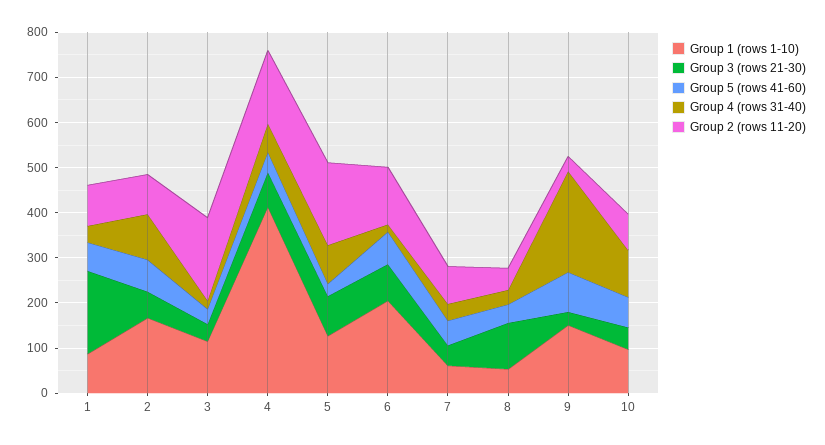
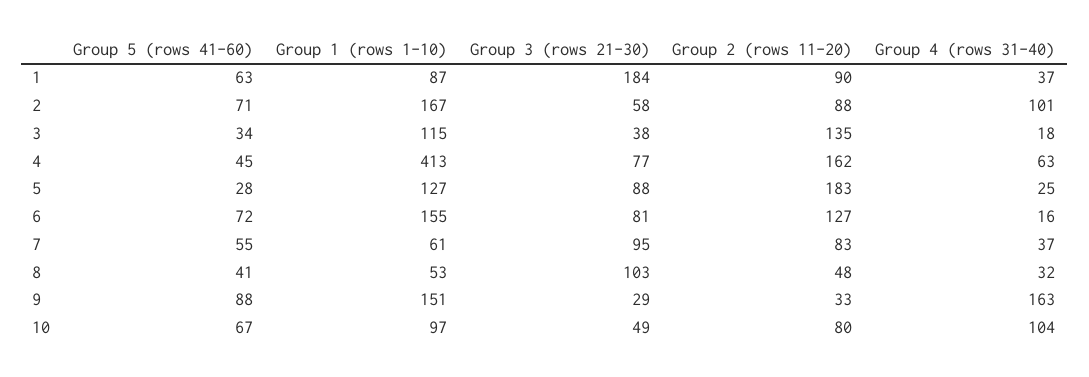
  {
    "Group 1 (rows 1-10)": {
      "1": 87,
      "2": 167,
      "3": 115,
      "4": 413,
      "5": 127,
-     "6": 200,
+     "6": 155,
      "7": 61,
      "8": 53,
      "9": 151,
      "10": 97
    },
    "Group 3 (rows 21-30)": {
      "1": 184,
      "2": 58,
      "3": 38,
      "4": 77,
      "5": 88,
      "6": 81,
-     "7": 40,
+     "7": 95,
      "8": 103,
      "9": 29,
      "10": 49
    },
    "Group 5 (rows 41-60)": {
      "1": 63,
      "2": 71,
      "3": 34,
      "4": 45,
      "5": 28,
      "6": 72,
      "7": 55,
      "8": 41,
      "9": 88,
      "10": 67
    },
    "Group 4 (rows 31-40)": {
      "1": 37,
      "2": 101,
      "3": 18,
      "4": 63,
-     "5": 80,
+     "5": 25,
      "6": 16,
      "7": 37,
      "8": 32,
-     "9": 220,
+     "9": 163,
      "10": 104
    },
    "Group 2 (rows 11-20)": {
      "1": 90,
      "2": 88,
-     "3": 180,
+     "3": 135,
      "4": 162,
      "5": 183,
      "6": 127,
      "7": 83,
      "8": 48,
      "9": 33,
      "10": 80
    }
  }

